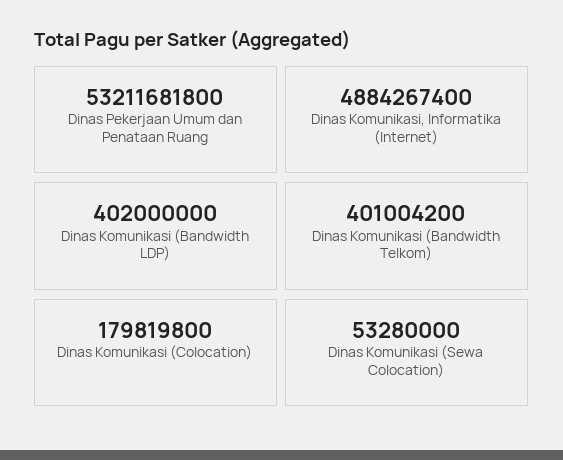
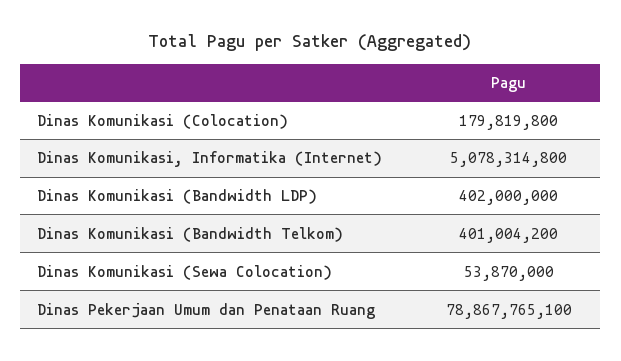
  {
-   "Dinas Pekerjaan Umum dan Penataan Ruang": 53211681800,
+   "Dinas Pekerjaan Umum dan Penataan Ruang": 78867765100,
-   "Dinas Komunikasi, Informatika (Internet)": 4884267400,
+   "Dinas Komunikasi, Informatika (Internet)": 5078314800,
    "Dinas Komunikasi (Bandwidth LDP)": 402000000,
    "Dinas Komunikasi (Bandwidth Telkom)": 401004200,
    "Dinas Komunikasi (Colocation)": 179819800,
-   "Dinas Komunikasi (Sewa Colocation)": 53280000
+   "Dinas Komunikasi (Sewa Colocation)": 53870000
  }

